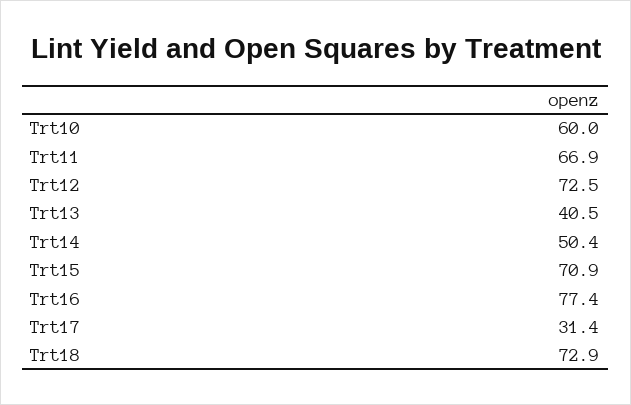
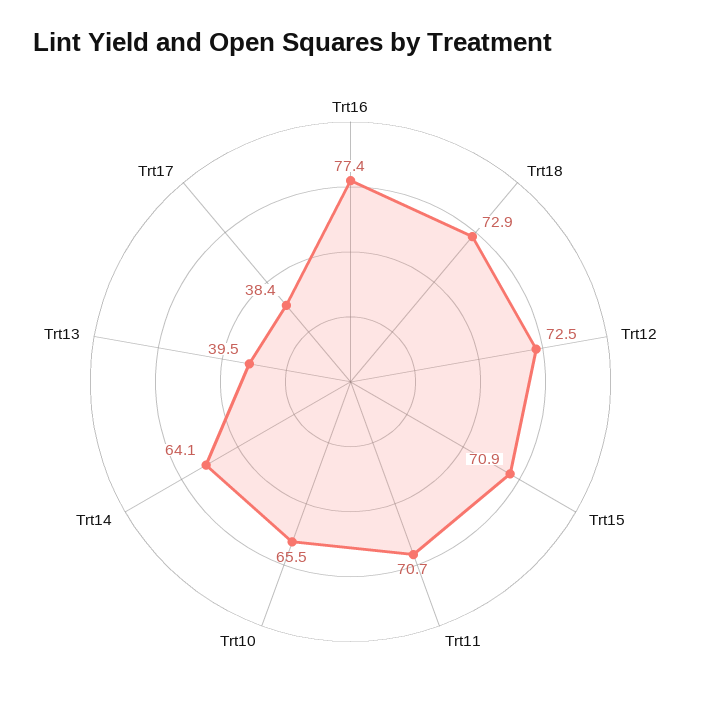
  {
-   "Trt10": 60,
+   "Trt10": 65.5,
-   "Trt11": 66.9,
+   "Trt11": 70.7,
    "Trt12": 72.5,
-   "Trt13": 40.5,
+   "Trt13": 39.5,
-   "Trt14": 50.4,
+   "Trt14": 64.1,
    "Trt15": 70.9,
    "Trt16": 77.4,
-   "Trt17": 31.4,
+   "Trt17": 38.4,
    "Trt18": 72.9
  }

